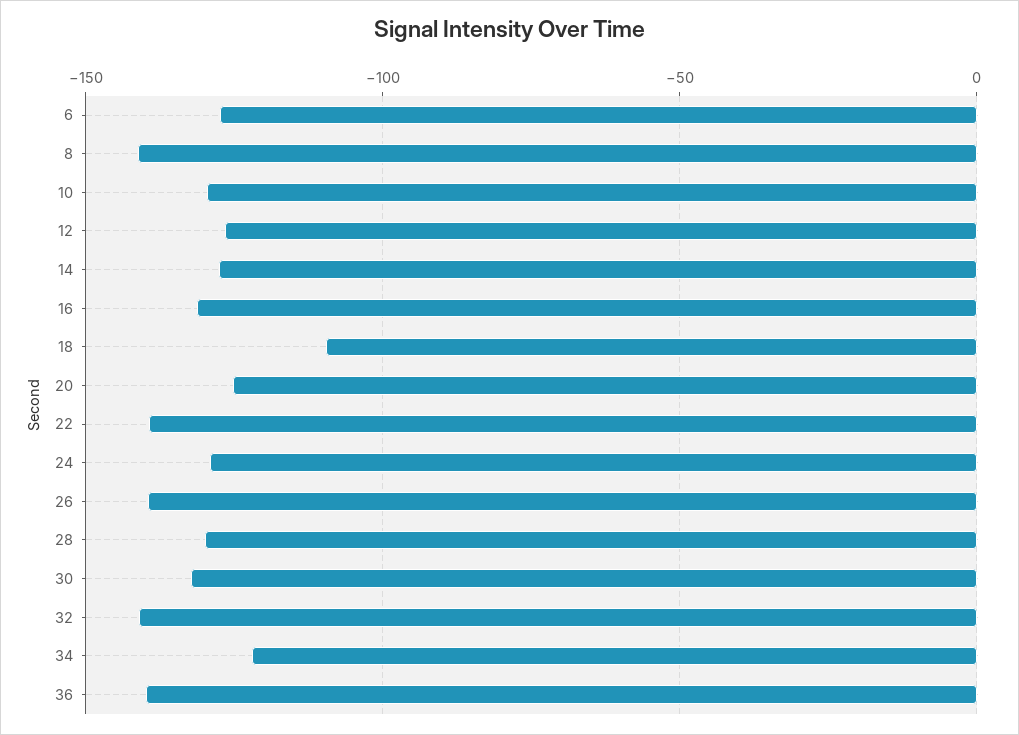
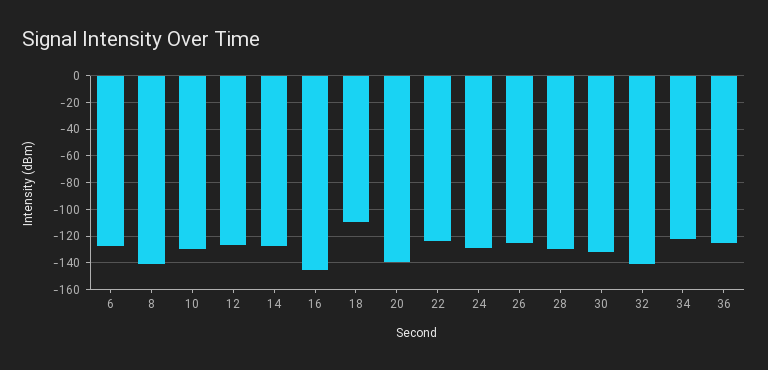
  {
    "6": -125,
    "8": -140,
    "10": -130,
    "12": -125,
    "14": -130,
-   "16": -130,
+   "16": -145,
    "18": -110,
-   "20": -125,
+   "20": -140,
-   "22": -140,
+   "22": -125,
    "24": -130,
-   "26": -140,
+   "26": -125,
    "28": -130,
    "30": -130,
    "32": -140,
    "34": -120,
-   "36": -140
+   "36": -125
  }

